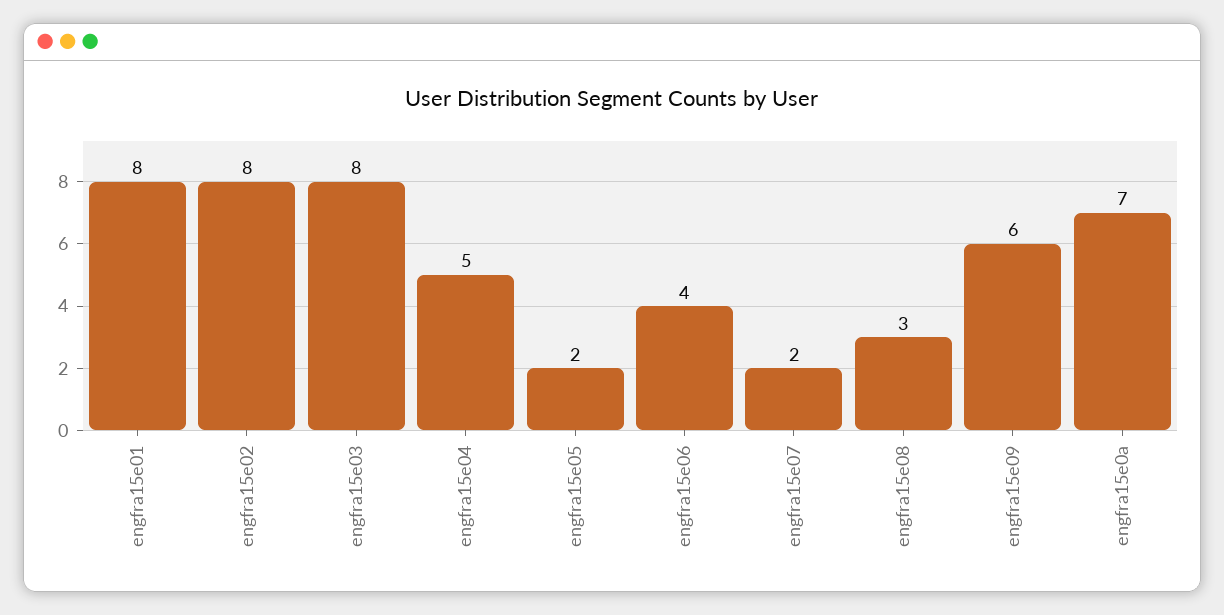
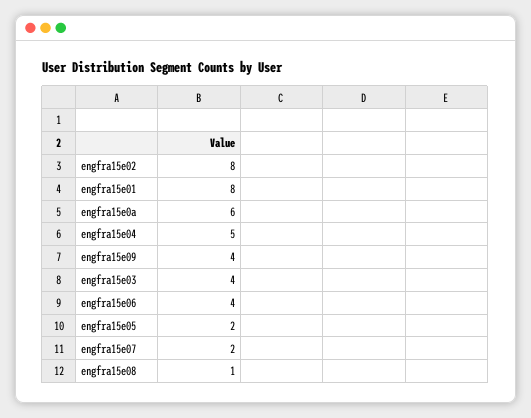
  {
    "engfra15e01": 8,
    "engfra15e02": 8,
-   "engfra15e03": 8,
+   "engfra15e03": 4,
    "engfra15e04": 5,
    "engfra15e05": 2,
    "engfra15e06": 4,
    "engfra15e07": 2,
-   "engfra15e08": 3,
+   "engfra15e08": 1,
-   "engfra15e09": 6,
+   "engfra15e09": 4,
-   "engfra15e0a": 7
+   "engfra15e0a": 6
  }

